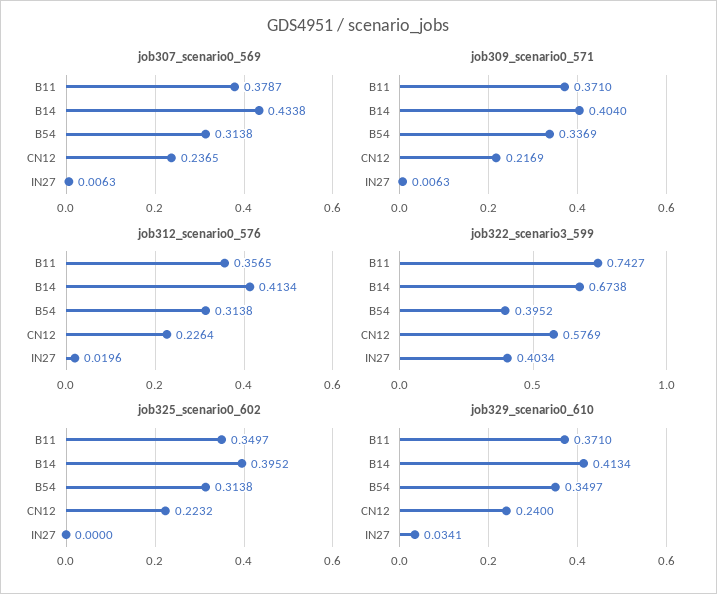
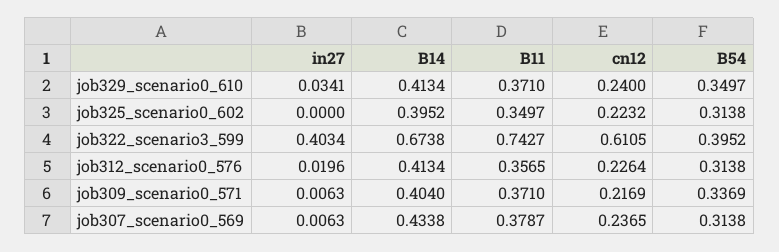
  {
    "job307_scenario0_569": {
      "B11": 0.3787,
      "B14": 0.4338,
      "B54": 0.3138,
      "CN12": 0.2365,
      "IN27": 0.0063
    },
    "job309_scenario0_571": {
      "B11": 0.371,
      "B14": 0.404,
      "B54": 0.3369,
      "CN12": 0.2169,
      "IN27": 0.0063
    },
    "job312_scenario0_576": {
      "B11": 0.3565,
      "B14": 0.4134,
      "B54": 0.3138,
      "CN12": 0.2264,
      "IN27": 0.0196
    },
    "job322_scenario3_599": {
      "B11": 0.7427,
      "B14": 0.6738,
      "B54": 0.3952,
-     "CN12": 0.5769,
+     "CN12": 0.6105,
      "IN27": 0.4034
    },
    "job325_scenario0_602": {
      "B11": 0.3497,
      "B14": 0.3952,
      "B54": 0.3138,
      "CN12": 0.2232,
      "IN27": 0
    },
    "job329_scenario0_610": {
      "B11": 0.371,
      "B14": 0.4134,
      "B54": 0.3497,
      "CN12": 0.24,
      "IN27": 0.0341
    }
  }

